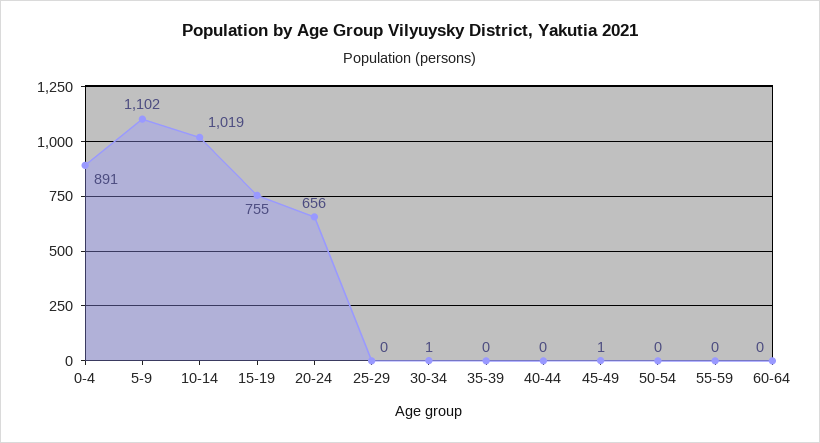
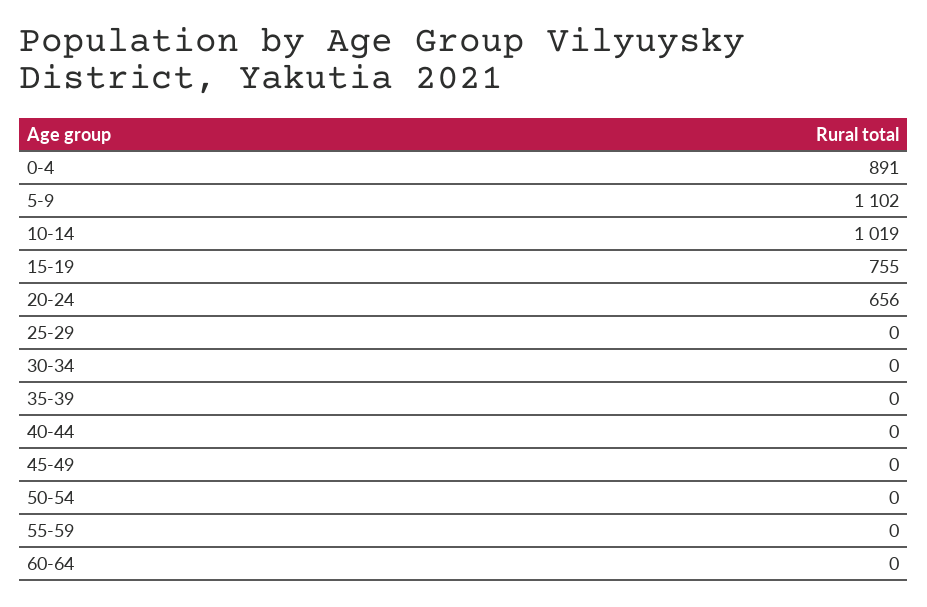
  {
    "0-4": 891,
    "5-9": 1102,
    "10-14": 1019,
    "15-19": 755,
    "20-24": 656,
    "25-29": 0,
-   "30-34": 1,
+   "30-34": 0,
    "35-39": 0,
    "40-44": 0,
-   "45-49": 1,
+   "45-49": 0,
    "50-54": 0,
    "55-59": 0,
    "60-64": 0
  }

